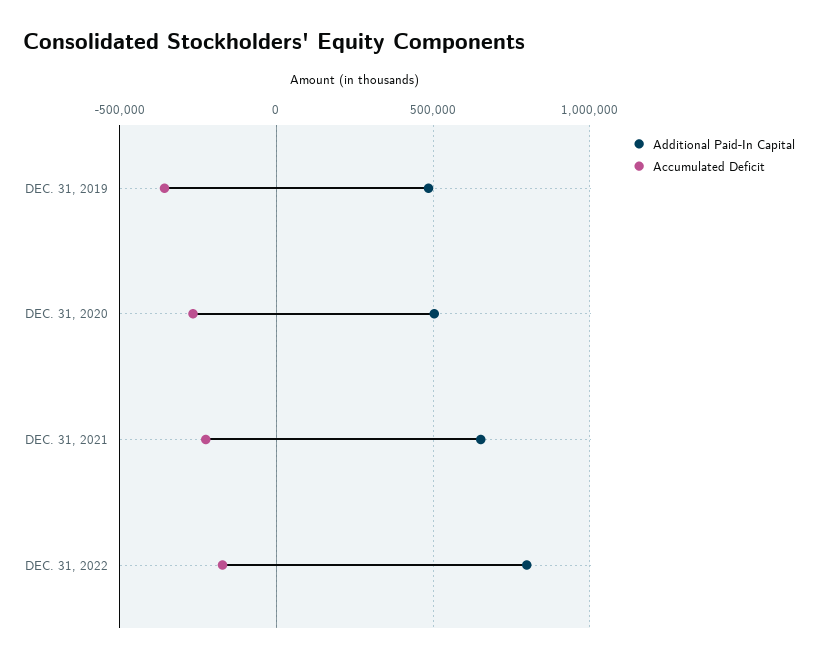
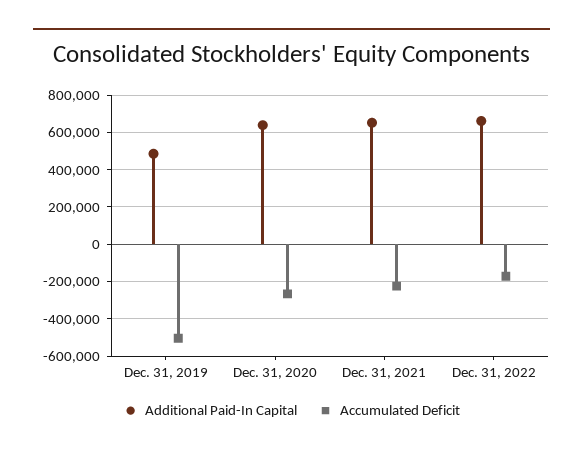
  {
    "Additional Paid-In Capital": {
      "DEC. 31, 2019": 500000,
-     "DEC. 31, 2020": 500000,
+     "DEC. 31, 2020": 650000,
      "DEC. 31, 2021": 650000,
-     "DEC. 31, 2022": 800000
+     "DEC. 31, 2022": 650000
    },
    "Accumulated Deficit": {
-     "DEC. 31, 2019": -350000,
+     "DEC. 31, 2019": -500000,
      "DEC. 31, 2020": -250000,
      "DEC. 31, 2021": -200000,
      "DEC. 31, 2022": -150000
    }
  }

